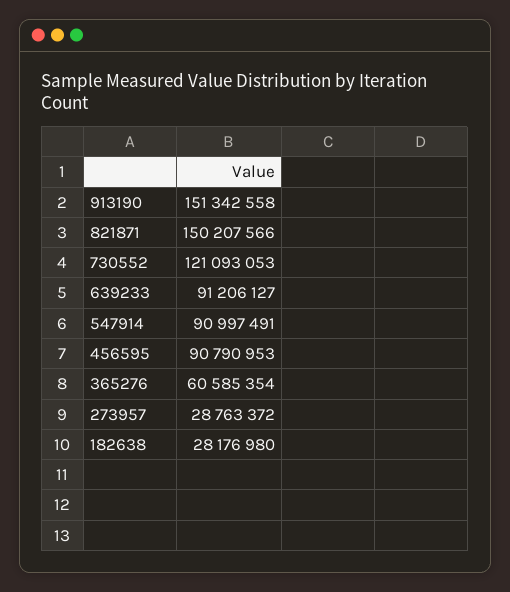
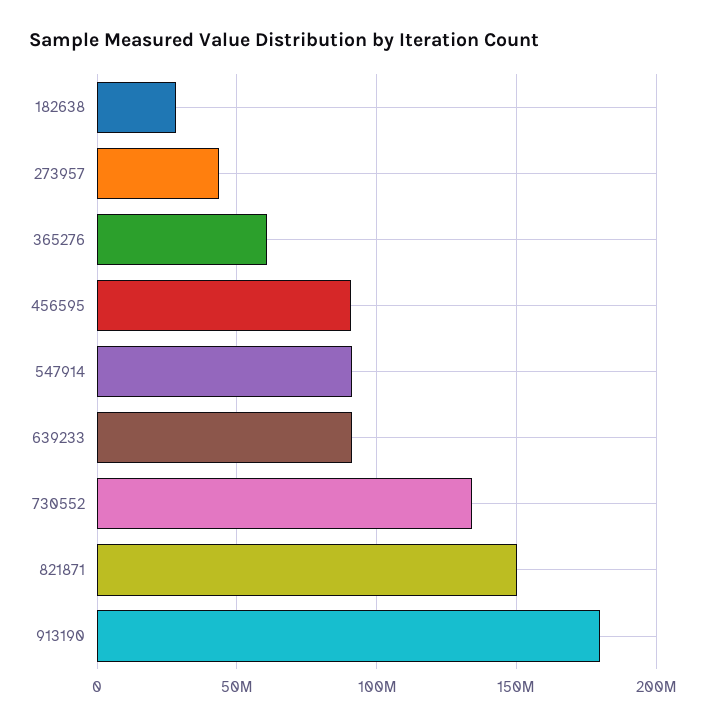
  {
-   "913190": 151342558,
+   "913190": 180000000,
    "821871": 150207566,
-   "730552": 121093053,
+   "730552": 135000000,
    "639233": 91206127,
    "547914": 90997491,
    "456595": 90790953,
    "365276": 60585354,
-   "273957": 28763372,
+   "273957": 45000000,
    "182638": 28176980
  }

